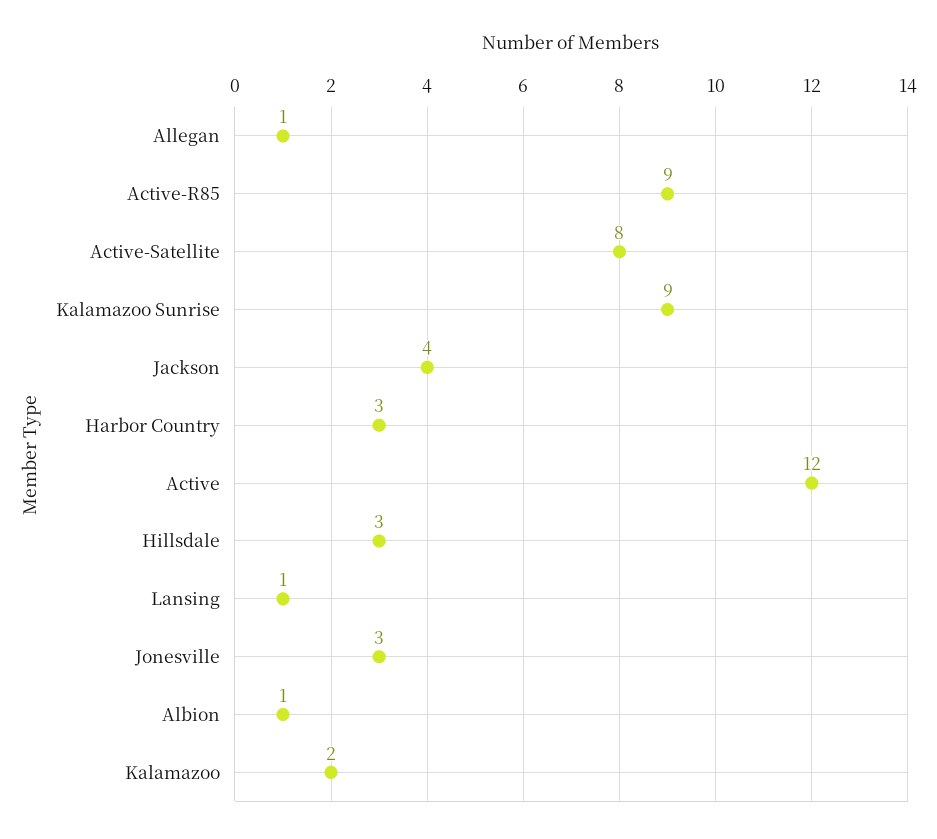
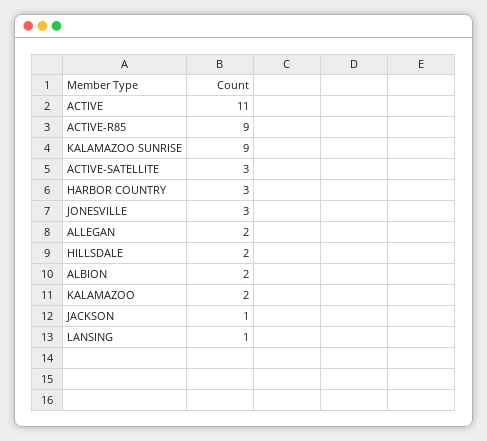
  {
-   "Allegan": 1,
+   "Allegan": 2,
    "Active-R85": 9,
-   "Active-Satellite": 8,
+   "Active-Satellite": 3,
    "Kalamazoo Sunrise": 9,
-   "Jackson": 4,
+   "Jackson": 1,
    "Harbor Country": 3,
-   "Active": 12,
+   "Active": 11,
-   "Hillsdale": 3,
+   "Hillsdale": 2,
    "Lansing": 1,
    "Jonesville": 3,
-   "Albion": 1,
+   "Albion": 2,
    "Kalamazoo": 2
  }

